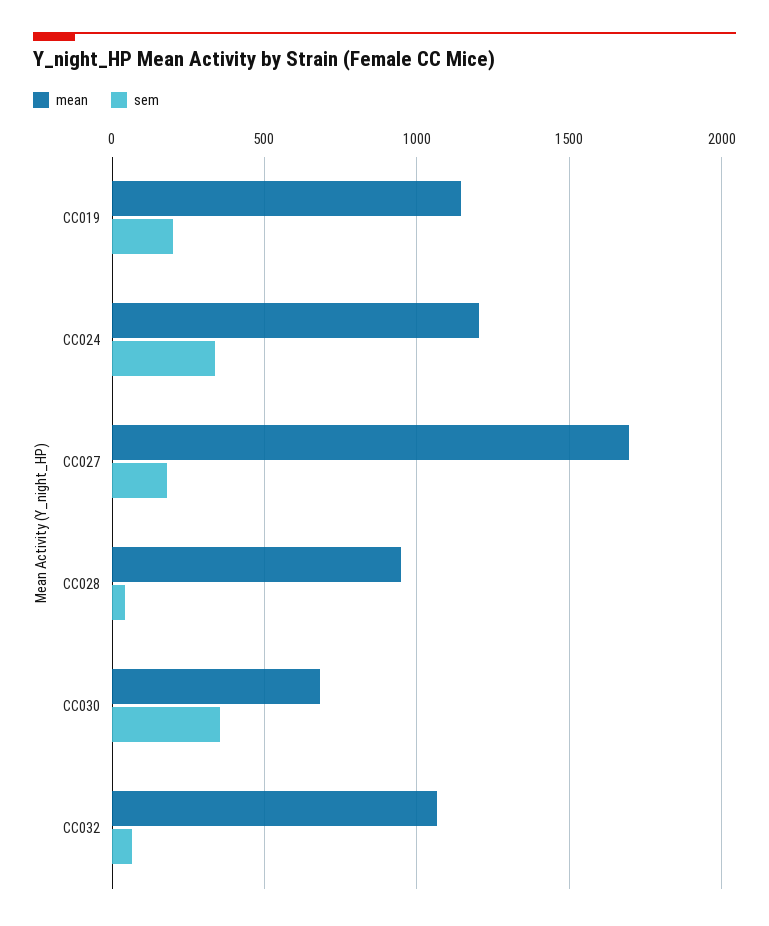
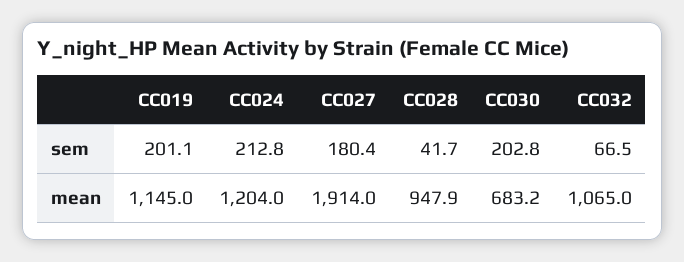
  {
    "mean": {
      "CC019": 1145,
      "CC024": 1204,
-     "CC027": 1700,
+     "CC027": 1914,
      "CC028": 947.9,
      "CC030": 683.2,
      "CC032": 1065
    },
    "sem": {
      "CC019": 201.1,
-     "CC024": 350,
+     "CC024": 212.8,
      "CC027": 180.4,
      "CC028": 41.7,
-     "CC030": 350,
+     "CC030": 202.8,
      "CC032": 66.5
    }
  }

